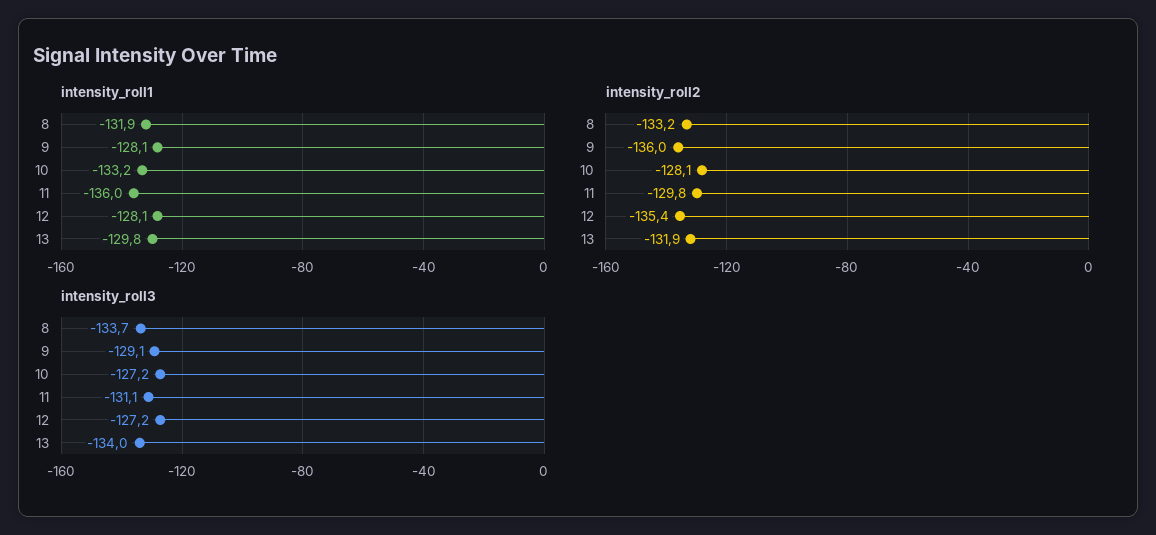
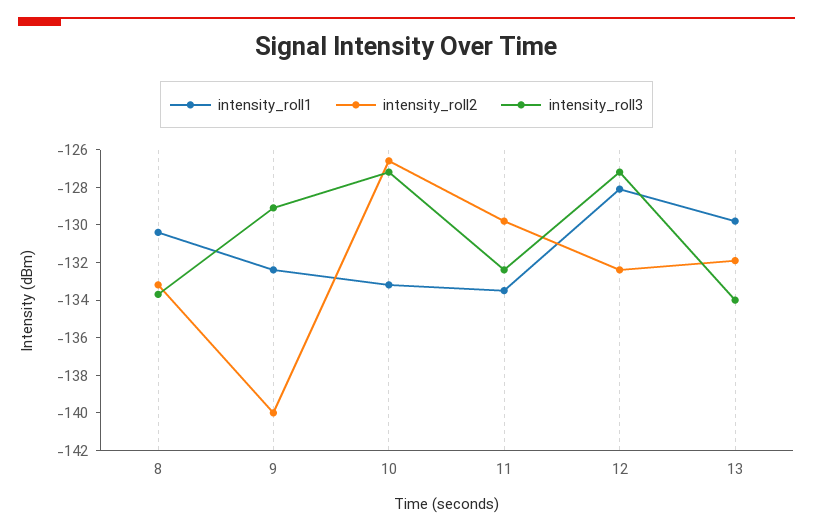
  {
    "intensity_roll1": {
-     "8": -131.9,
+     "8": -130.5,
-     "9": -128.1,
+     "9": -132.5,
      "10": -133.2,
-     "11": -136,
+     "11": -133.5,
      "12": -128.1,
      "13": -129.8
    },
    "intensity_roll2": {
      "8": -133.2,
-     "9": -136,
+     "9": -140,
-     "10": -128.1,
+     "10": -126.5,
      "11": -129.8,
-     "12": -135.4,
+     "12": -132.5,
      "13": -131.9
    },
    "intensity_roll3": {
      "8": -133.7,
      "9": -129.1,
      "10": -127.2,
-     "11": -131.1,
+     "11": -132.5,
      "12": -127.2,
      "13": -134
    }
  }

